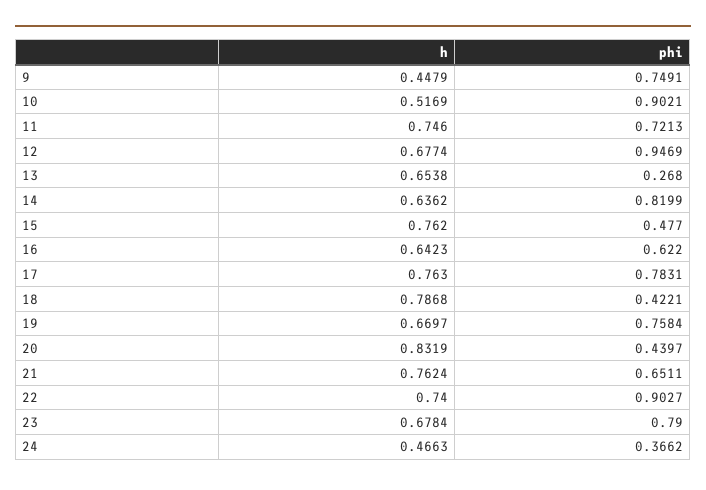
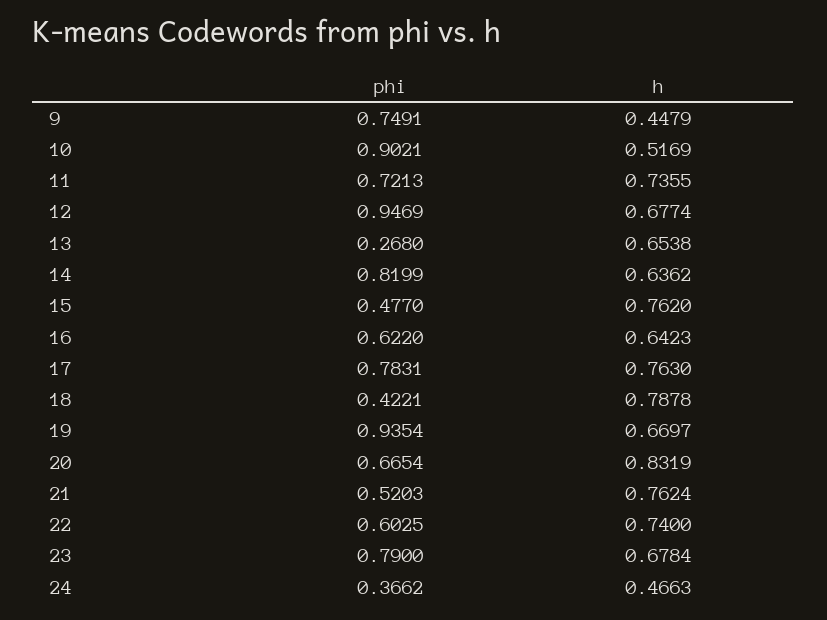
  {
    "h": {
      "9": 0.4479,
      "10": 0.5169,
-     "11": 0.746,
+     "11": 0.7355,
      "12": 0.6774,
      "13": 0.6538,
      "14": 0.6362,
      "15": 0.762,
      "16": 0.6423,
      "17": 0.763,
-     "18": 0.7868,
+     "18": 0.7878,
      "19": 0.6697,
      "20": 0.8319,
      "21": 0.7624,
      "22": 0.74,
      "23": 0.6784,
      "24": 0.4663
    },
    "phi": {
      "9": 0.7491,
      "10": 0.9021,
      "11": 0.7213,
      "12": 0.9469,
      "13": 0.268,
      "14": 0.8199,
      "15": 0.477,
      "16": 0.622,
      "17": 0.7831,
      "18": 0.4221,
-     "19": 0.7584,
+     "19": 0.9354,
-     "20": 0.4397,
+     "20": 0.6654,
-     "21": 0.6511,
+     "21": 0.5203,
-     "22": 0.9027,
+     "22": 0.6025,
      "23": 0.79,
      "24": 0.3662
    }
  }

